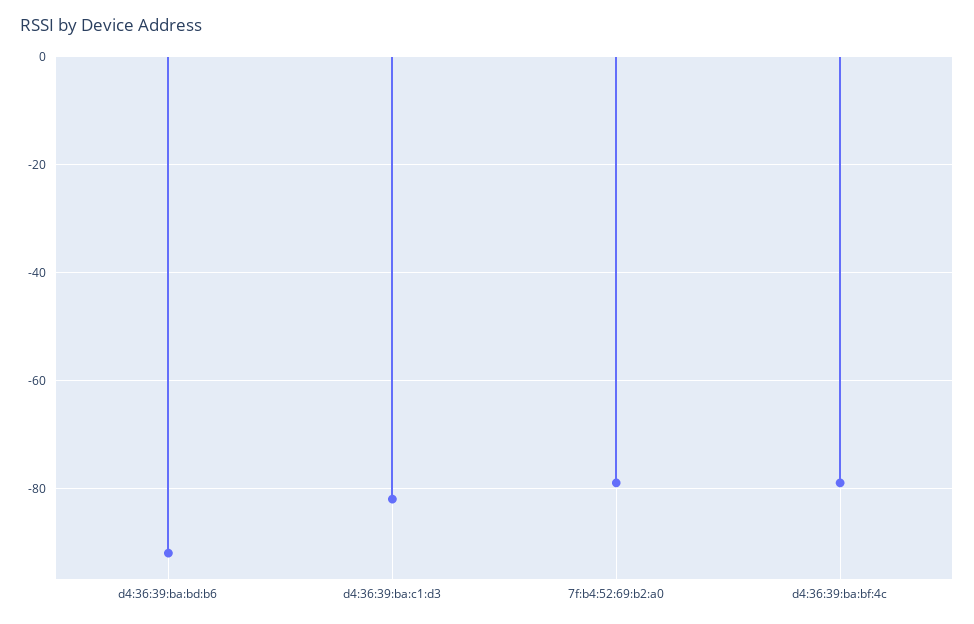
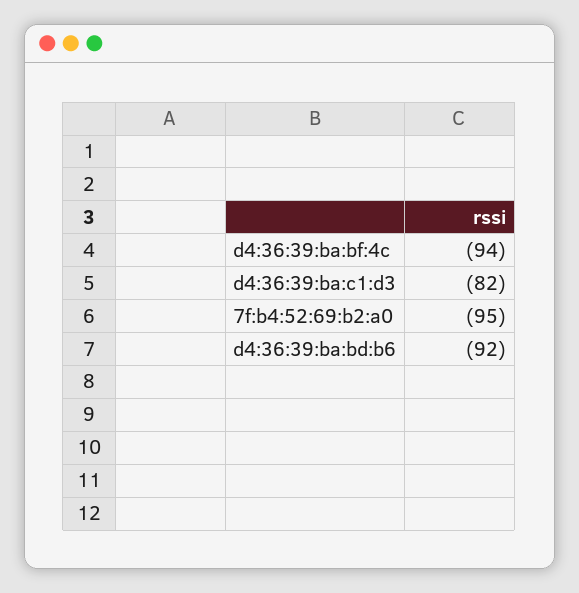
  {
    "d4:36:39:ba:bd:b6": -92,
    "d4:36:39:ba:c1:d3": -82,
-   "7f:b4:52:69:b2:a0": -80,
+   "7f:b4:52:69:b2:a0": -95,
-   "d4:36:39:ba:bf:4c": -80
+   "d4:36:39:ba:bf:4c": -94
  }

